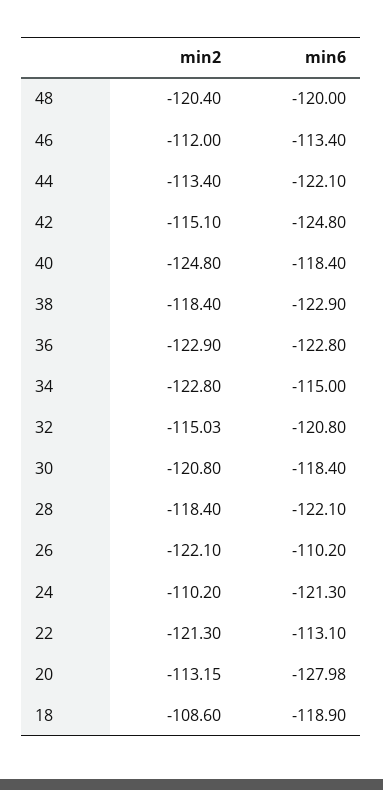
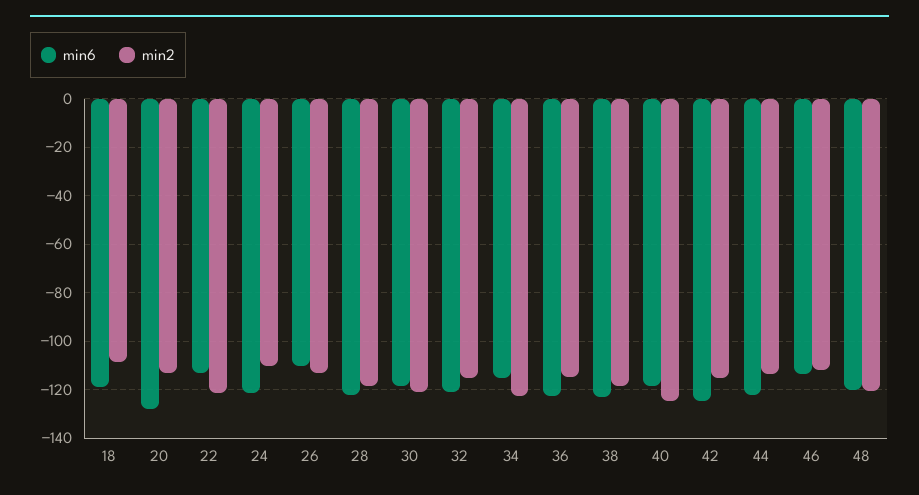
  {
    "min2": {
      "48": -120.4,
      "46": -112,
      "44": -113.4,
      "42": -115.1,
      "40": -124.8,
      "38": -118.4,
-     "36": -122.9,
+     "36": -115,
      "34": -122.8,
      "32": -115.03,
      "30": -120.8,
      "28": -118.4,
-     "26": -122.1,
+     "26": -112.5,
      "24": -110.2,
      "22": -121.3,
      "20": -113.15,
      "18": -108.6
    },
    "min6": {
      "48": -120,
      "46": -113.4,
      "44": -122.1,
      "42": -124.8,
      "40": -118.4,
      "38": -122.9,
      "36": -122.8,
      "34": -115,
      "32": -120.8,
      "30": -118.4,
      "28": -122.1,
      "26": -110.2,
      "24": -121.3,
      "22": -113.1,
      "20": -127.98,
      "18": -118.9
    }
  }

